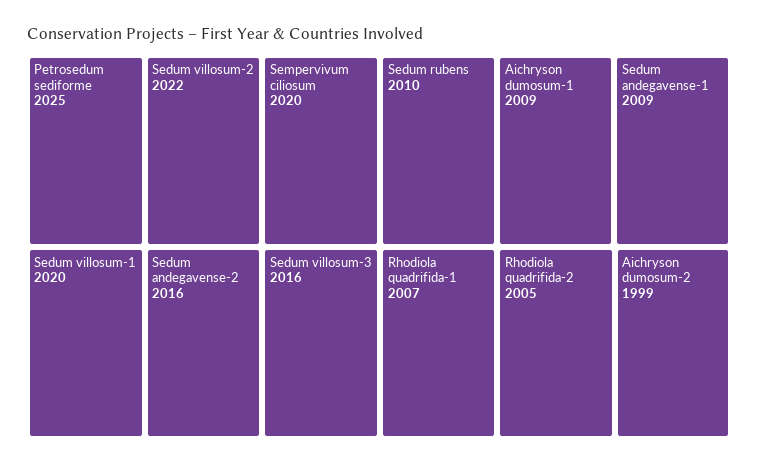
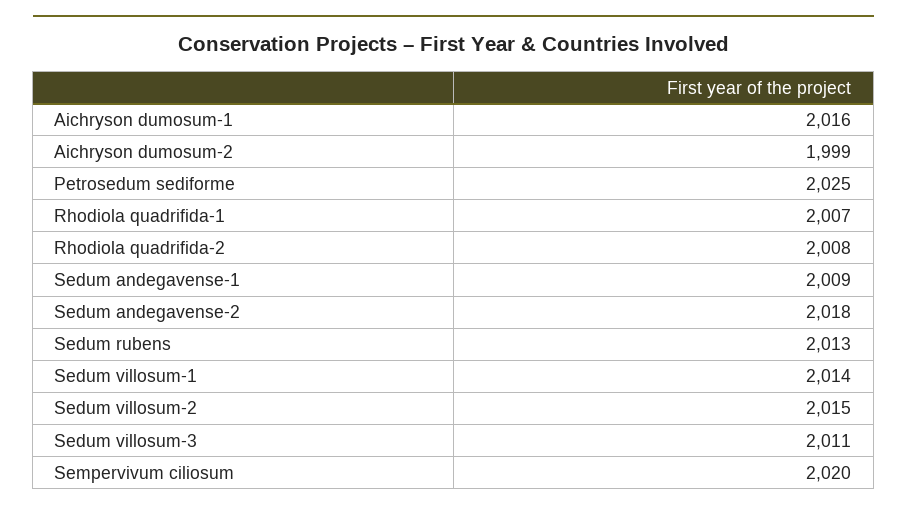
  {
    "Petrosedum sediforme": 2025,
-   "Sedum villosum-2": 2022,
+   "Sedum villosum-2": 2015,
    "Sempervivum ciliosum": 2020,
-   "Sedum villosum-1": 2020,
+   "Sedum villosum-1": 2014,
-   "Sedum andegavense-2": 2016,
+   "Sedum andegavense-2": 2018,
-   "Sedum villosum-3": 2016,
+   "Sedum villosum-3": 2011,
-   "Sedum rubens": 2010,
+   "Sedum rubens": 2013,
-   "Aichryson dumosum-1": 2009,
+   "Aichryson dumosum-1": 2016,
    "Sedum andegavense-1": 2009,
    "Rhodiola quadrifida-1": 2007,
-   "Rhodiola quadrifida-2": 2005,
+   "Rhodiola quadrifida-2": 2008,
    "Aichryson dumosum-2": 1999
  }

